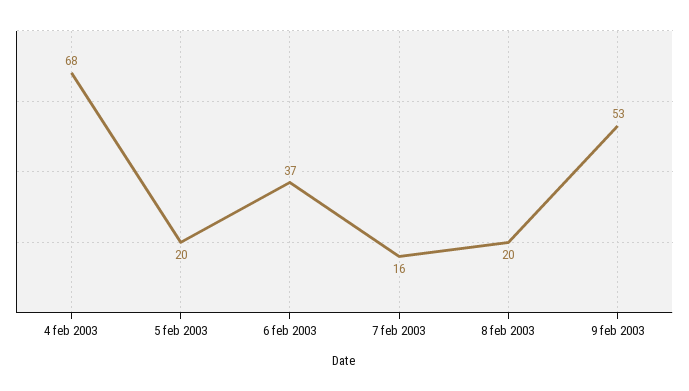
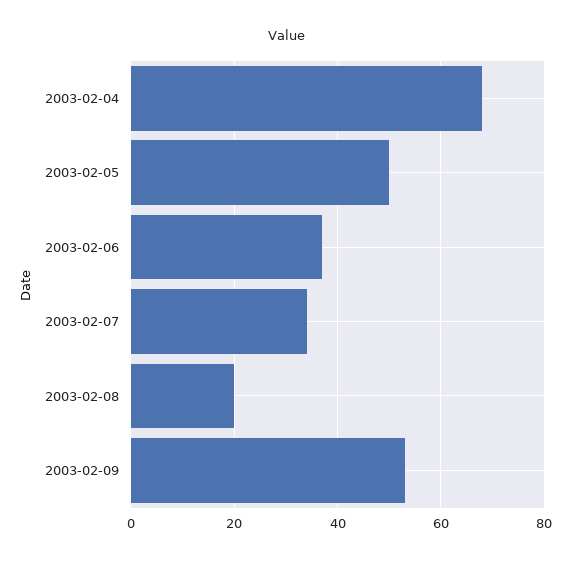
  {
    "4 feb 2003": 68,
-   "5 feb 2003": 20,
+   "5 feb 2003": 50,
    "6 feb 2003": 37,
-   "7 feb 2003": 16,
+   "7 feb 2003": 35,
    "8 feb 2003": 20,
    "9 feb 2003": 53
  }

